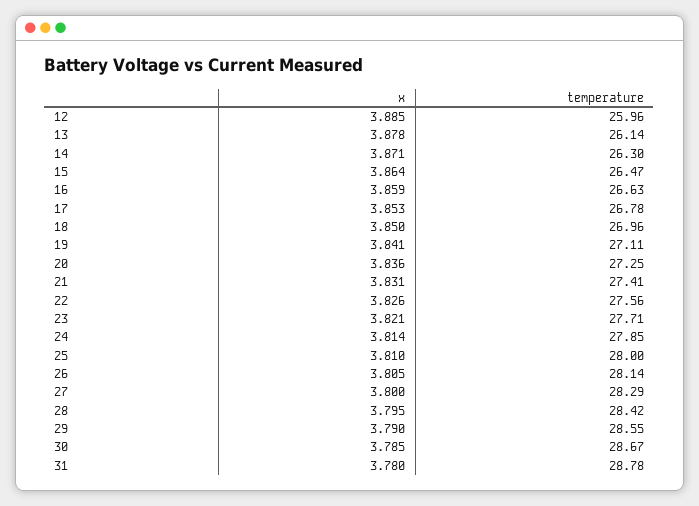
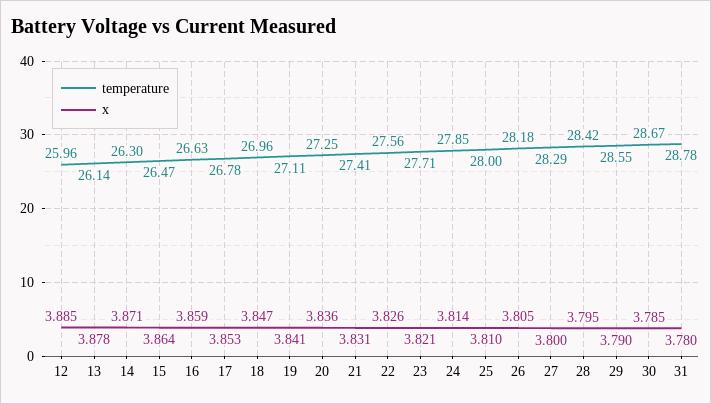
  {
    "x": {
      "12": 3.885,
      "13": 3.878,
      "14": 3.871,
      "15": 3.864,
      "16": 3.859,
      "17": 3.853,
-     "18": 3.85,
+     "18": 3.847,
      "19": 3.841,
      "20": 3.836,
      "21": 3.831,
      "22": 3.826,
      "23": 3.821,
      "24": 3.814,
      "25": 3.81,
      "26": 3.805,
      "27": 3.8,
      "28": 3.795,
      "29": 3.79,
      "30": 3.785,
      "31": 3.78
    },
    "temperature": {
      "12": 25.96,
      "13": 26.14,
      "14": 26.3,
      "15": 26.47,
      "16": 26.63,
      "17": 26.78,
      "18": 26.96,
      "19": 27.11,
      "20": 27.25,
      "21": 27.41,
      "22": 27.56,
      "23": 27.71,
      "24": 27.85,
      "25": 28,
-     "26": 28.14,
+     "26": 28.18,
      "27": 28.29,
      "28": 28.42,
      "29": 28.55,
      "30": 28.67,
      "31": 28.78
    }
  }

